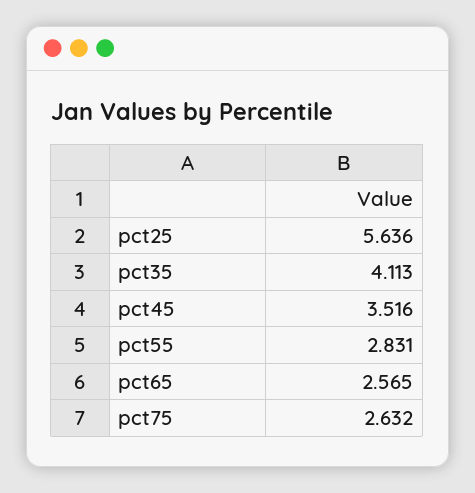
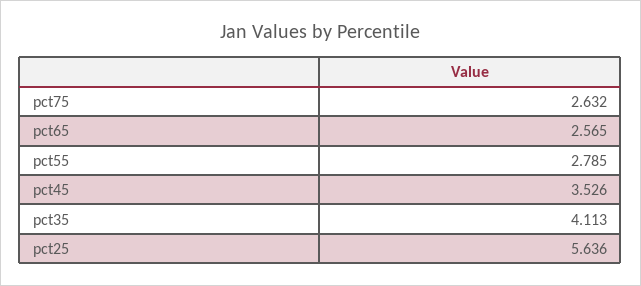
  {
    "pct25": 5.636,
    "pct35": 4.113,
-   "pct45": 3.516,
+   "pct45": 3.526,
-   "pct55": 2.831,
+   "pct55": 2.785,
    "pct65": 2.565,
    "pct75": 2.632
  }

